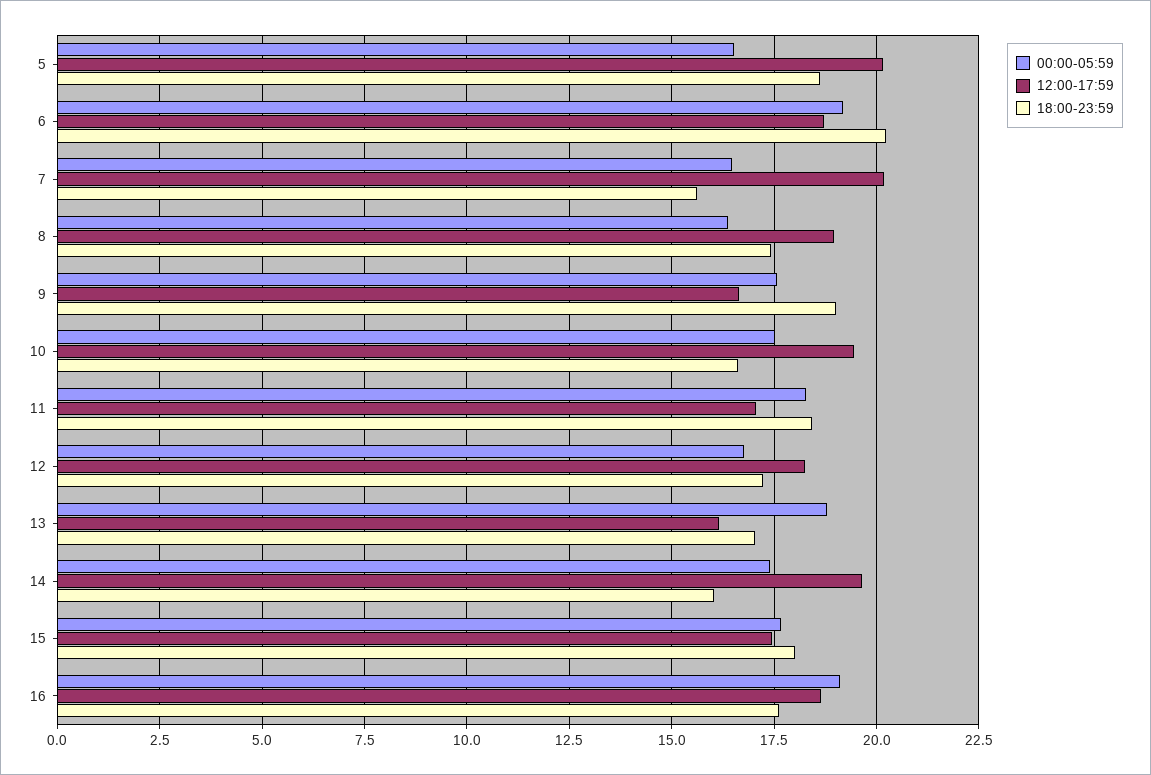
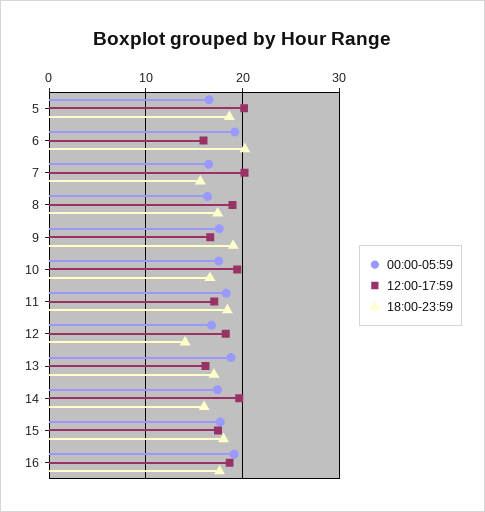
  {
    "00:00-05:59": {
      "5": 16.5,
      "6": 19.25,
      "7": 16.5,
      "8": 16.25,
      "9": 17.5,
      "10": 17.5,
      "11": 18.25,
      "12": 16.75,
      "13": 18.75,
      "14": 17.5,
      "15": 17.75,
      "16": 19
    },
    "12:00-17:59": {
      "5": 20.25,
-     "6": 18.75,
+     "6": 16,
      "7": 20.25,
      "8": 19,
      "9": 16.75,
      "10": 19.5,
      "11": 17,
      "12": 18.25,
      "13": 16.25,
      "14": 19.75,
      "15": 17.5,
      "16": 18.75
    },
    "18:00-23:59": {
      "5": 18.5,
      "6": 20.25,
      "7": 15.5,
      "8": 17.5,
      "9": 19,
      "10": 16.5,
      "11": 18.5,
-     "12": 17.25,
+     "12": 14,
      "13": 17,
      "14": 16,
      "15": 18,
      "16": 17.5
    }
  }

